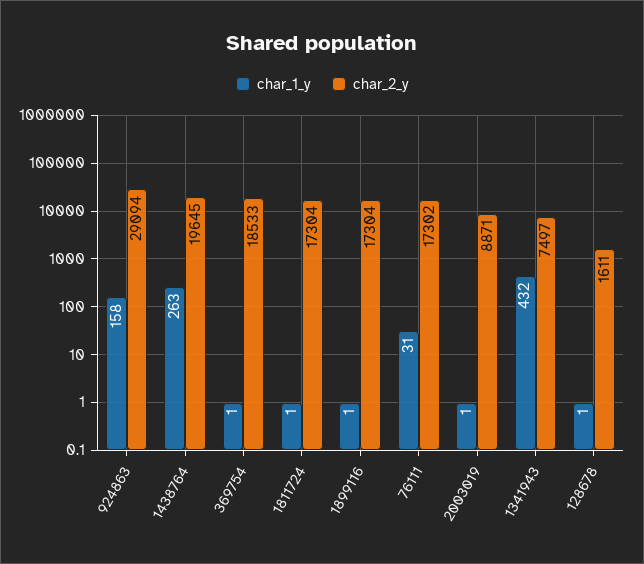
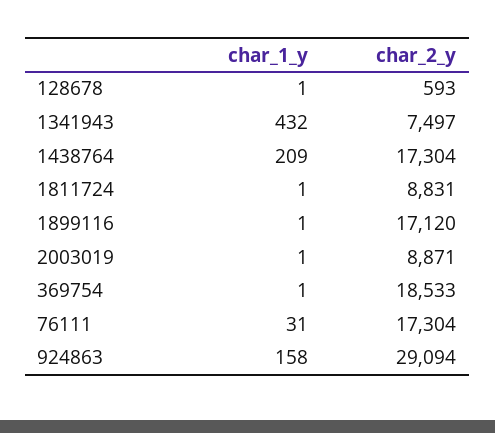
  {
    "char_1_y": {
      "924863": 158,
-     "1438764": 263,
+     "1438764": 209,
      "369754": 1,
      "1811724": 1,
      "1899116": 1,
      "76111": 31,
      "2003019": 1,
      "1341943": 432,
      "128678": 1
    },
    "char_2_y": {
      "924863": 29094,
-     "1438764": 19645,
+     "1438764": 17304,
      "369754": 18533,
-     "1811724": 17304,
+     "1811724": 8831,
-     "1899116": 17304,
+     "1899116": 17120,
-     "76111": 17302,
+     "76111": 17304,
      "2003019": 8871,
      "1341943": 7497,
-     "128678": 1611
+     "128678": 593
    }
  }

